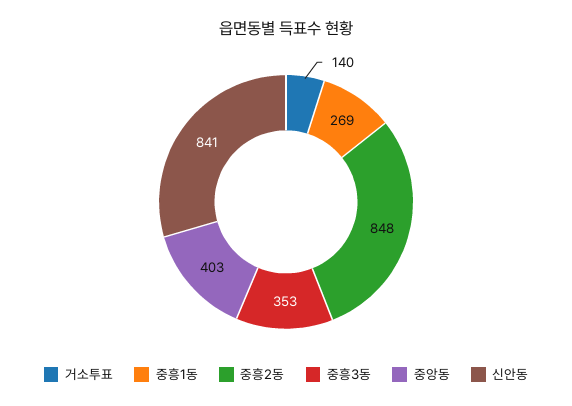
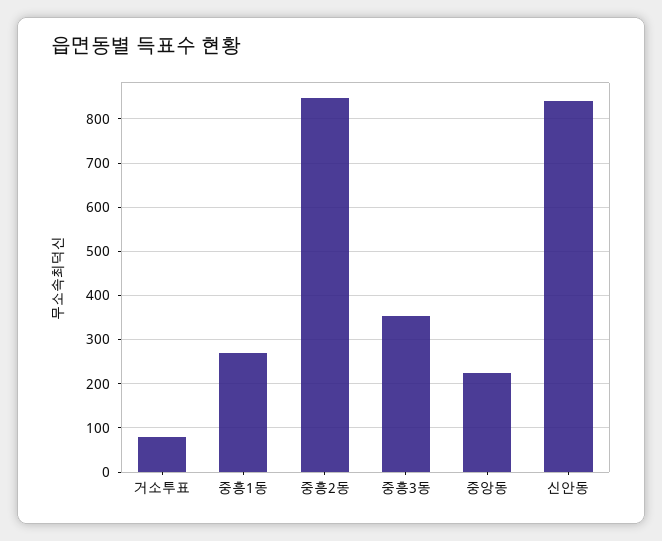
  {
-   "거소투표": 140,
+   "거소투표": 80,
    "중흥1동": 269,
    "중흥2동": 848,
    "중흥3동": 353,
-   "중앙동": 403,
+   "중앙동": 220,
    "신안동": 841
  }

